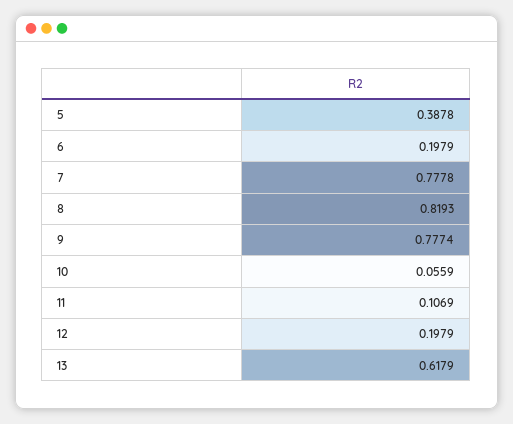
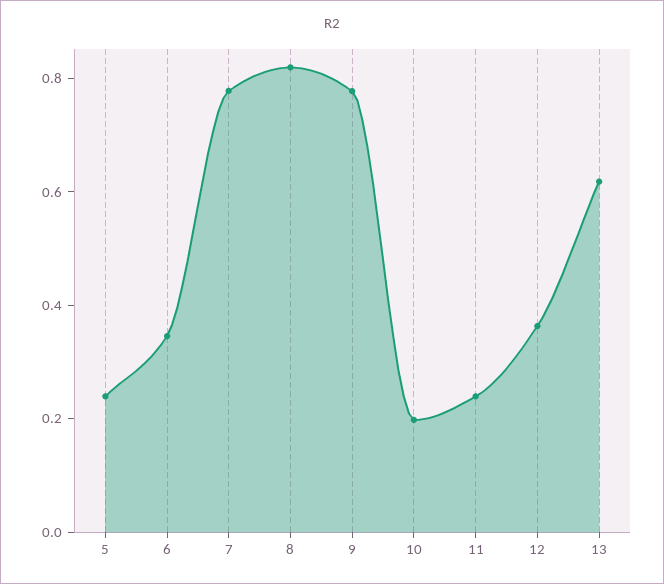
  {
-   "5": 0.3878,
+   "5": 0.25,
-   "6": 0.1979,
+   "6": 0.35,
    "7": 0.7778,
    "8": 0.8193,
    "9": 0.7774,
-   "10": 0.0559,
+   "10": 0.2,
-   "11": 0.1069,
+   "11": 0.25,
-   "12": 0.1979,
+   "12": 0.35,
    "13": 0.6179
  }

